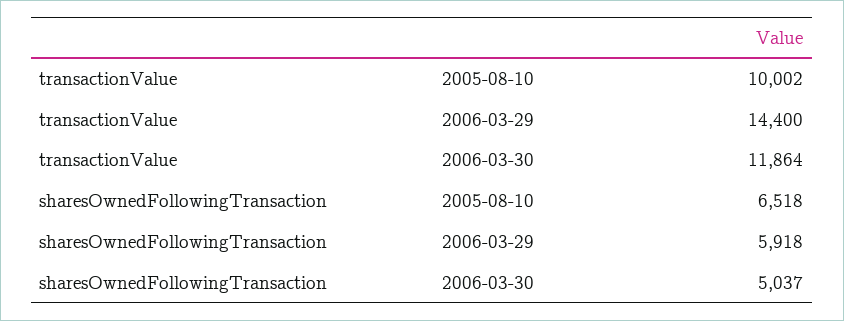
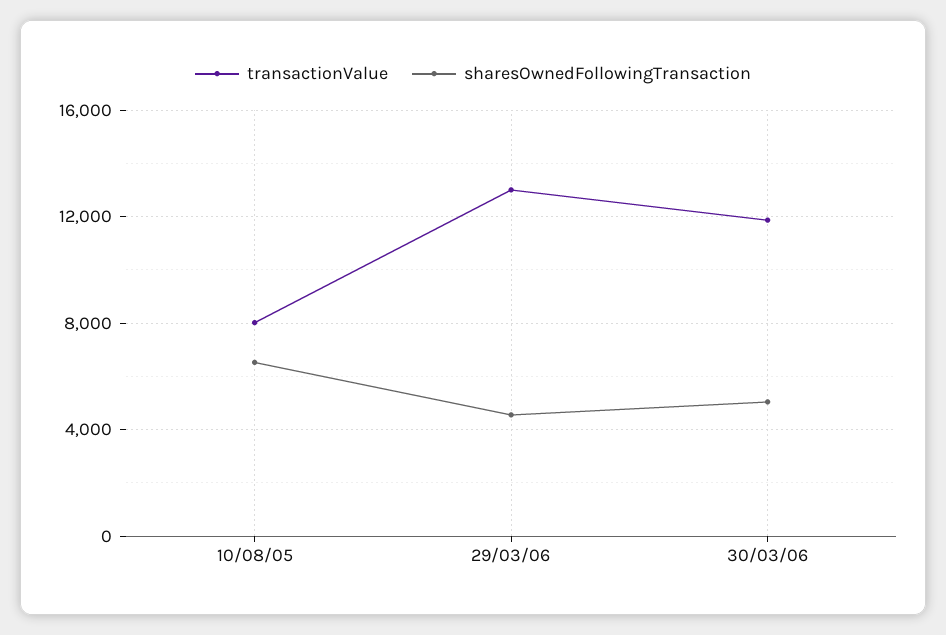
  {
    "transactionValue": {
-     "2005-08-10": 10002,
+     "2005-08-10": 8000,
-     "2006-03-29": 14400,
+     "2006-03-29": 13000,
      "2006-03-30": 11864
    },
    "sharesOwnedFollowingTransaction": {
      "2005-08-10": 6518,
-     "2006-03-29": 5918,
+     "2006-03-29": 4500,
      "2006-03-30": 5037
    }
  }

